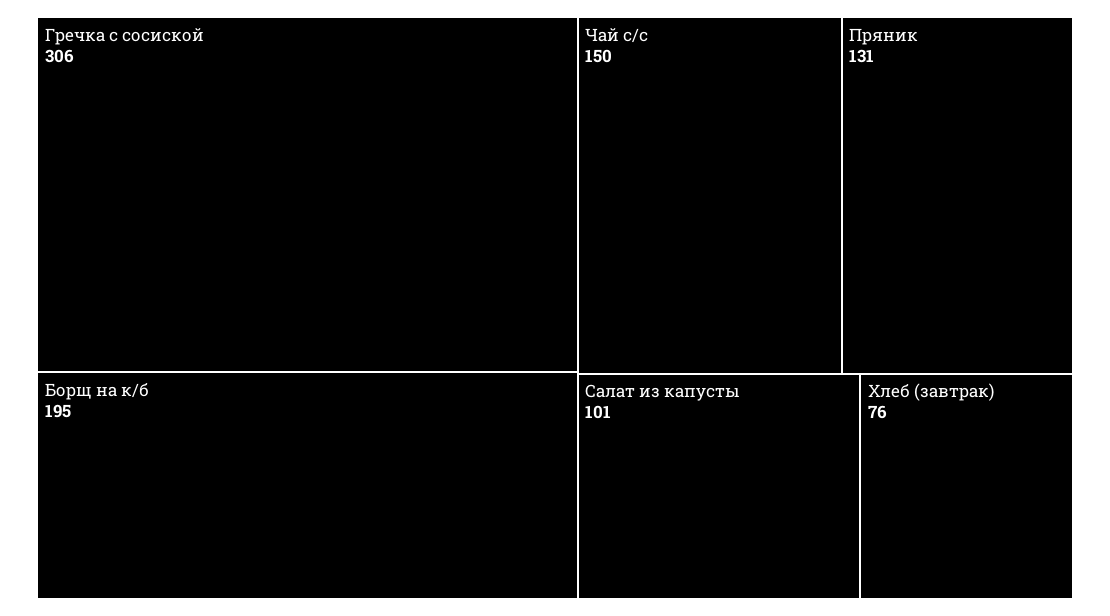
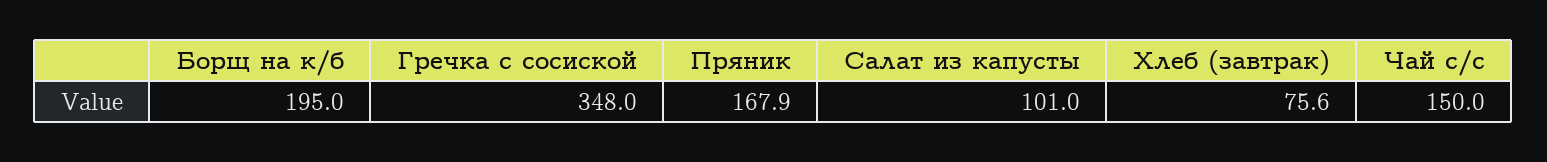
  {
-   "Гречка с сосиской": 306,
+   "Гречка с сосиской": 348,
    "Борщ на к/б": 195,
    "Чай с/с": 150,
-   "Пряник": 131,
+   "Пряник": 167.9,
    "Салат из капусты": 101,
    "Хлеб (завтрак)": 75.6
  }

